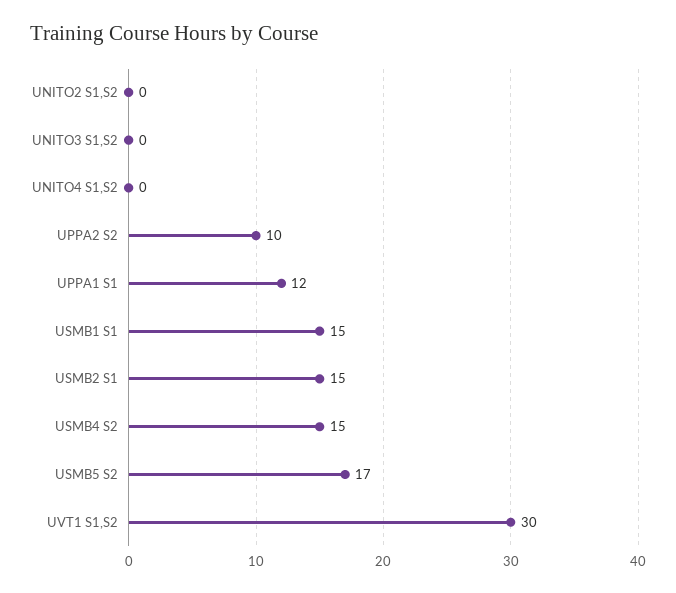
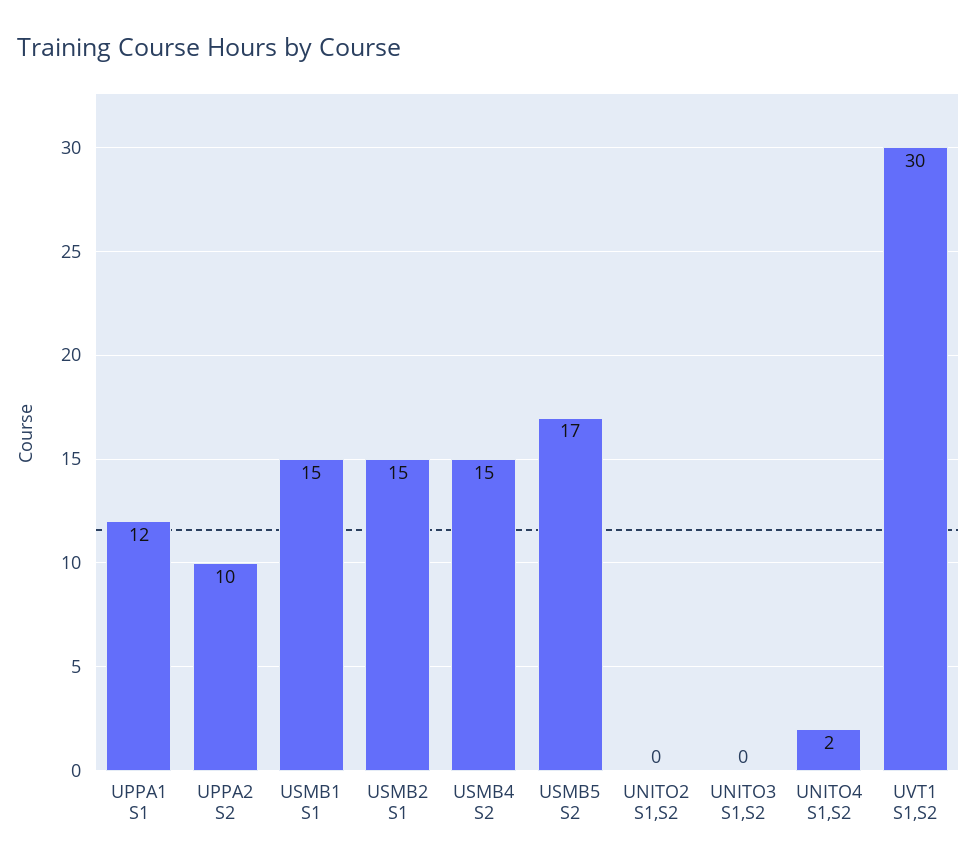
  {
    "UNITO2 S1,S2": 0,
    "UNITO3 S1,S2": 0,
-   "UNITO4 S1,S2": 0,
+   "UNITO4 S1,S2": 2,
    "UPPA2 S2": 10,
    "UPPA1 S1": 12,
    "USMB1 S1": 15,
    "USMB2 S1": 15,
    "USMB4 S2": 15,
    "USMB5 S2": 17,
    "UVT1 S1,S2": 30
  }

